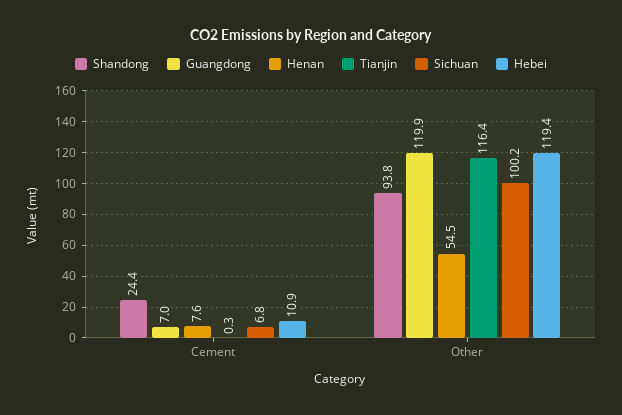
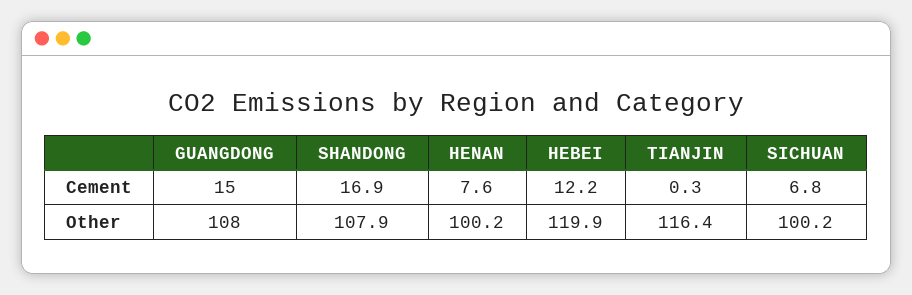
  {
    "Shandong": {
-     "Cement": 24.4,
+     "Cement": 16.9,
-     "Other": 93.8
+     "Other": 107.9
    },
    "Guangdong": {
-     "Cement": 7,
+     "Cement": 15,
-     "Other": 119.9
+     "Other": 108
    },
    "Henan": {
      "Cement": 7.6,
-     "Other": 54.5
+     "Other": 100.2
    },
    "Tianjin": {
      "Cement": 0.3,
      "Other": 116.4
    },
    "Sichuan": {
      "Cement": 6.8,
      "Other": 100.2
    },
    "Hebei": {
-     "Cement": 10.9,
+     "Cement": 12.2,
-     "Other": 119.4
+     "Other": 119.9
    }
  }

